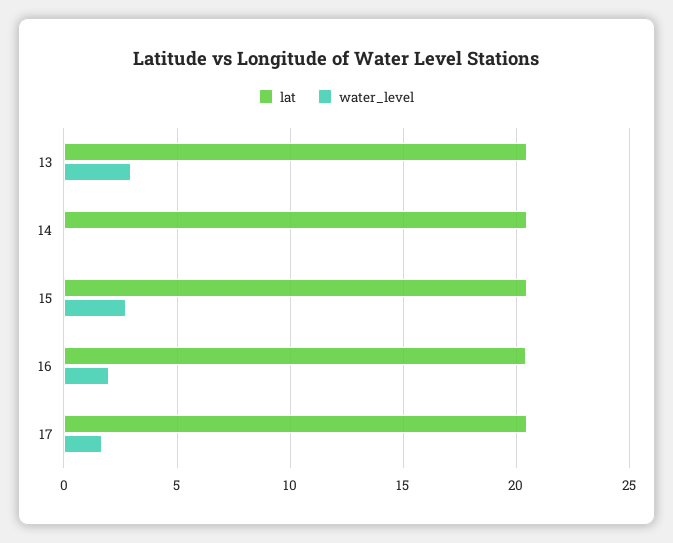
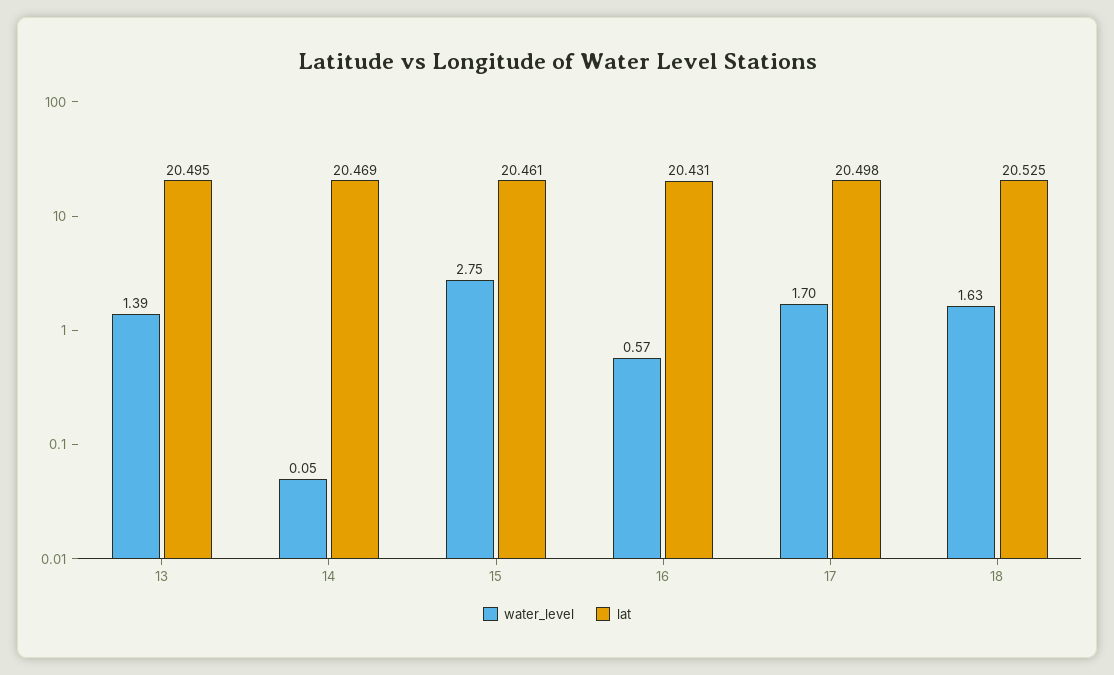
  {
    "lat": {
      "13": 20.495,
      "14": 20.469,
      "15": 20.461,
      "16": 20.431,
-     "17": 20.498
+     "17": 20.498,
+     "18": 20.525
    },
    "water_level": {
-     "13": 3,
+     "13": 1.39,
      "14": 0.05,
      "15": 2.75,
-     "16": 2,
+     "16": 0.57,
-     "17": 1.7
+     "17": 1.7,
+     "18": 1.63
    }
  }

